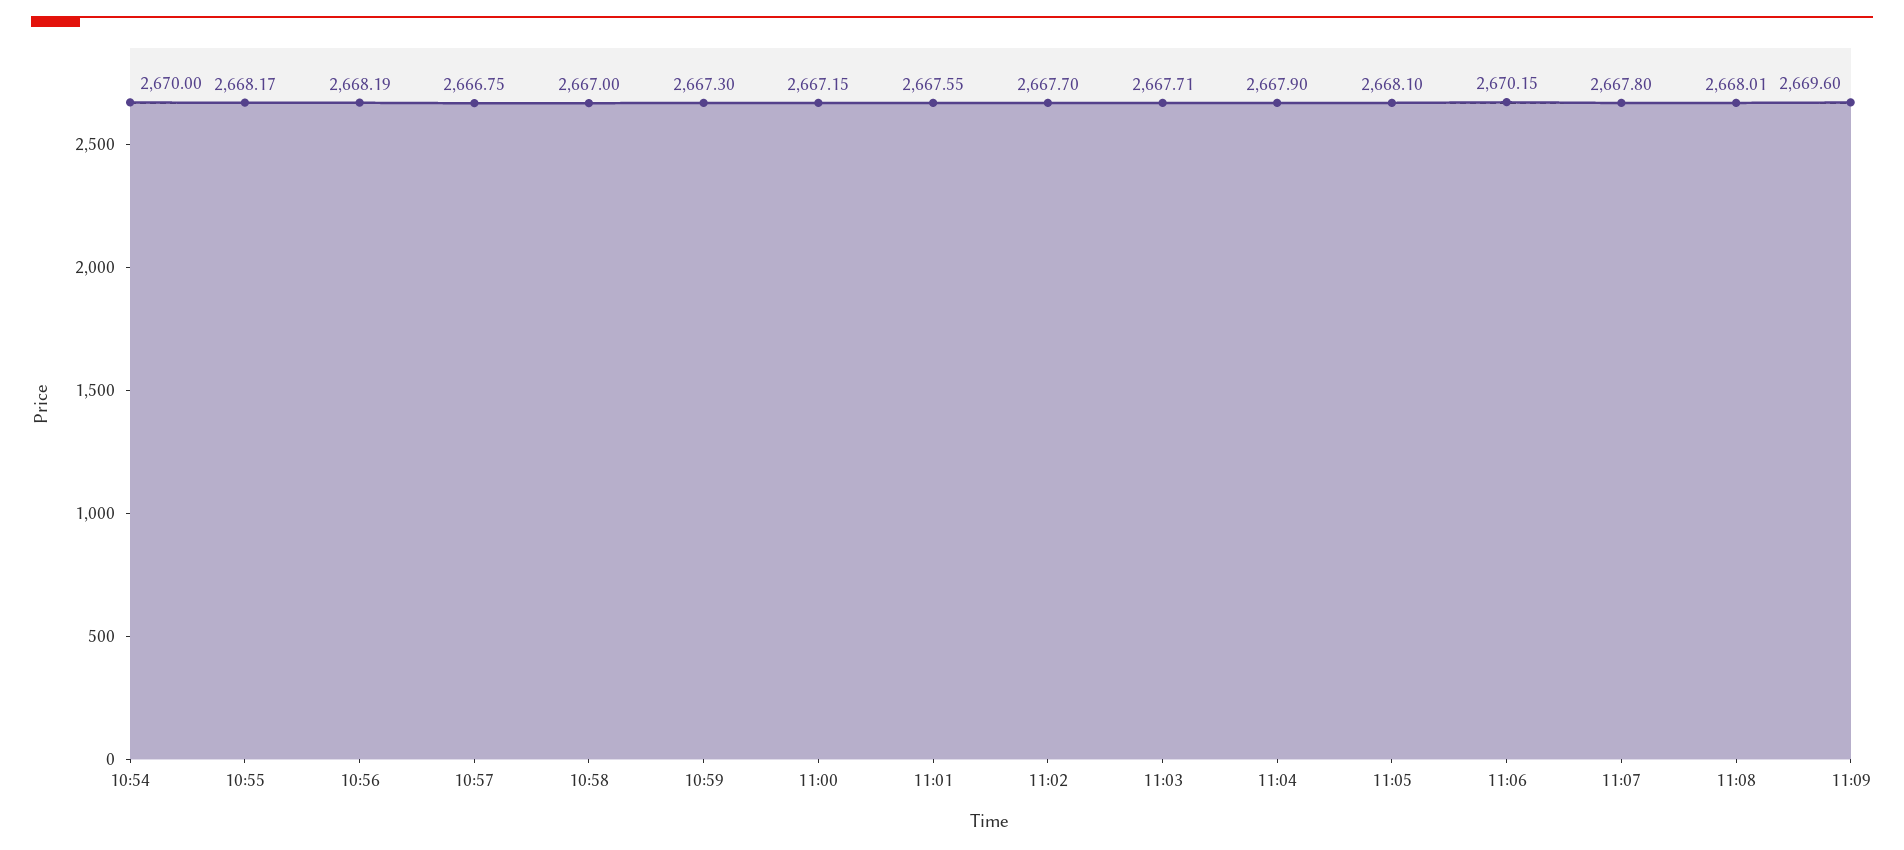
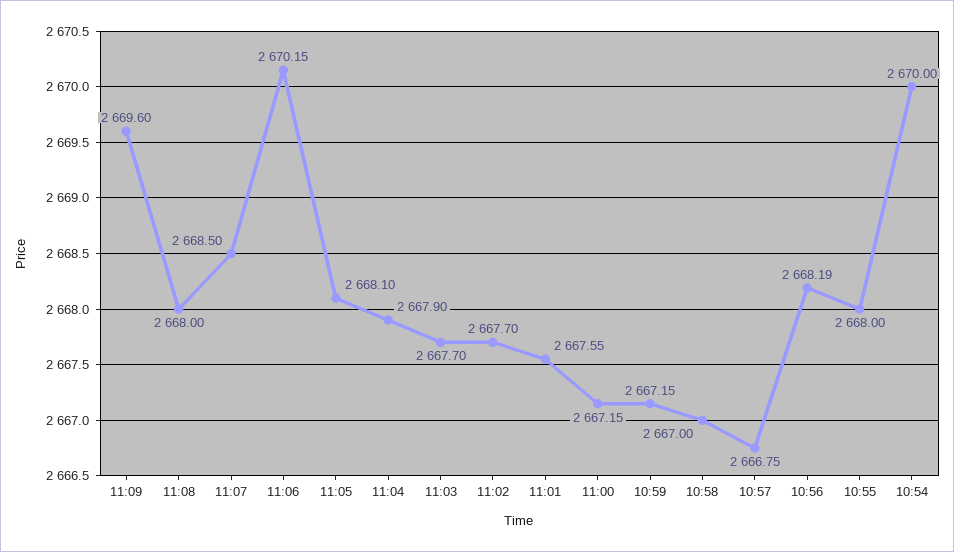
  {
    "10:54": 2670,
-   "10:55": 2668.17,
+   "10:55": 2668,
    "10:56": 2668.19,
    "10:57": 2666.75,
    "10:58": 2667,
-   "10:59": 2667.3,
+   "10:59": 2667.15,
    "11:00": 2667.15,
    "11:01": 2667.55,
    "11:02": 2667.7,
-   "11:03": 2667.71,
+   "11:03": 2667.7,
    "11:04": 2667.9,
    "11:05": 2668.1,
    "11:06": 2670.15,
-   "11:07": 2667.8,
+   "11:07": 2668.5,
-   "11:08": 2668.01,
+   "11:08": 2668,
    "11:09": 2669.6
  }

